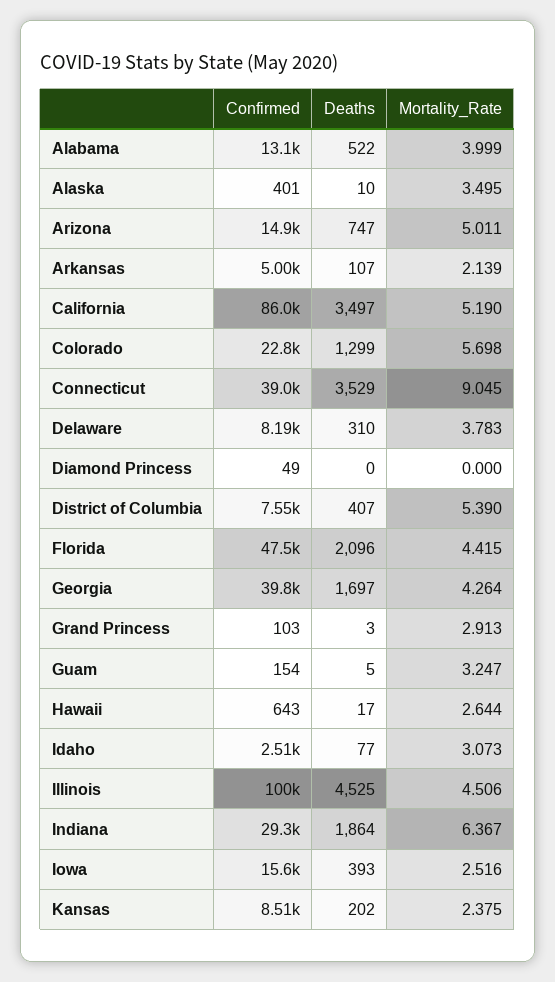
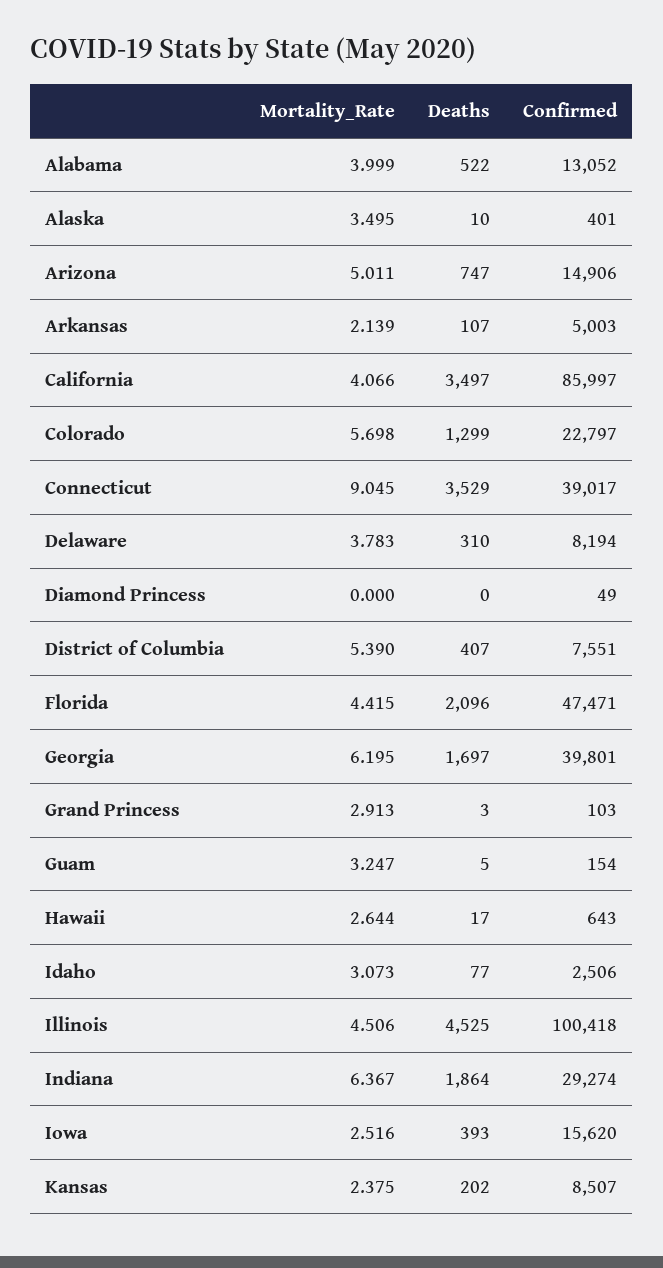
  {
    "Confirmed": {
      "Alabama": 13052,
      "Alaska": 401,
      "Arizona": 14906,
      "Arkansas": 5003,
      "California": 85997,
      "Colorado": 22797,
      "Connecticut": 39017,
      "Delaware": 8194,
      "Diamond Princess": 49,
      "District of Columbia": 7551,
      "Florida": 47471,
      "Georgia": 39801,
      "Grand Princess": 103,
      "Guam": 154,
      "Hawaii": 643,
      "Idaho": 2506,
      "Illinois": 100418,
      "Indiana": 29274,
      "Iowa": 15620,
      "Kansas": 8507
    },
    "Deaths": {
      "Alabama": 522,
      "Alaska": 10,
      "Arizona": 747,
      "Arkansas": 107,
      "California": 3497,
      "Colorado": 1299,
      "Connecticut": 3529,
      "Delaware": 310,
      "Diamond Princess": 0,
      "District of Columbia": 407,
      "Florida": 2096,
      "Georgia": 1697,
      "Grand Princess": 3,
      "Guam": 5,
      "Hawaii": 17,
      "Idaho": 77,
      "Illinois": 4525,
      "Indiana": 1864,
      "Iowa": 393,
      "Kansas": 202
    },
    "Mortality_Rate": {
      "Alabama": 3.999,
      "Alaska": 3.495,
      "Arizona": 5.011,
      "Arkansas": 2.139,
-     "California": 5.19,
+     "California": 4.066,
      "Colorado": 5.698,
      "Connecticut": 9.045,
      "Delaware": 3.783,
      "Diamond Princess": 0,
      "District of Columbia": 5.39,
      "Florida": 4.415,
-     "Georgia": 4.264,
+     "Georgia": 6.195,
      "Grand Princess": 2.913,
      "Guam": 3.247,
      "Hawaii": 2.644,
      "Idaho": 3.073,
      "Illinois": 4.506,
      "Indiana": 6.367,
      "Iowa": 2.516,
      "Kansas": 2.375
    }
  }

